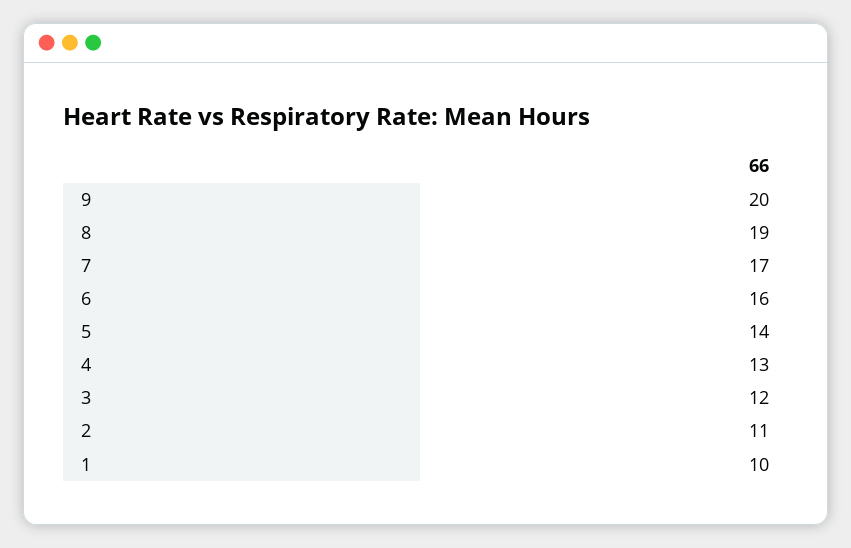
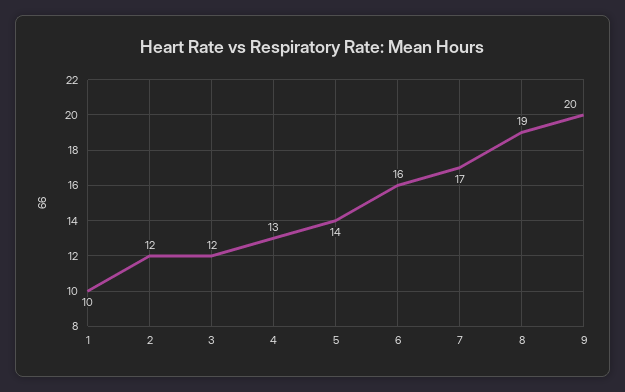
  {
    "9": 20,
    "8": 19,
    "7": 17,
    "6": 16,
    "5": 14,
    "4": 13,
    "3": 12,
-   "2": 11,
+   "2": 12,
    "1": 10
  }

